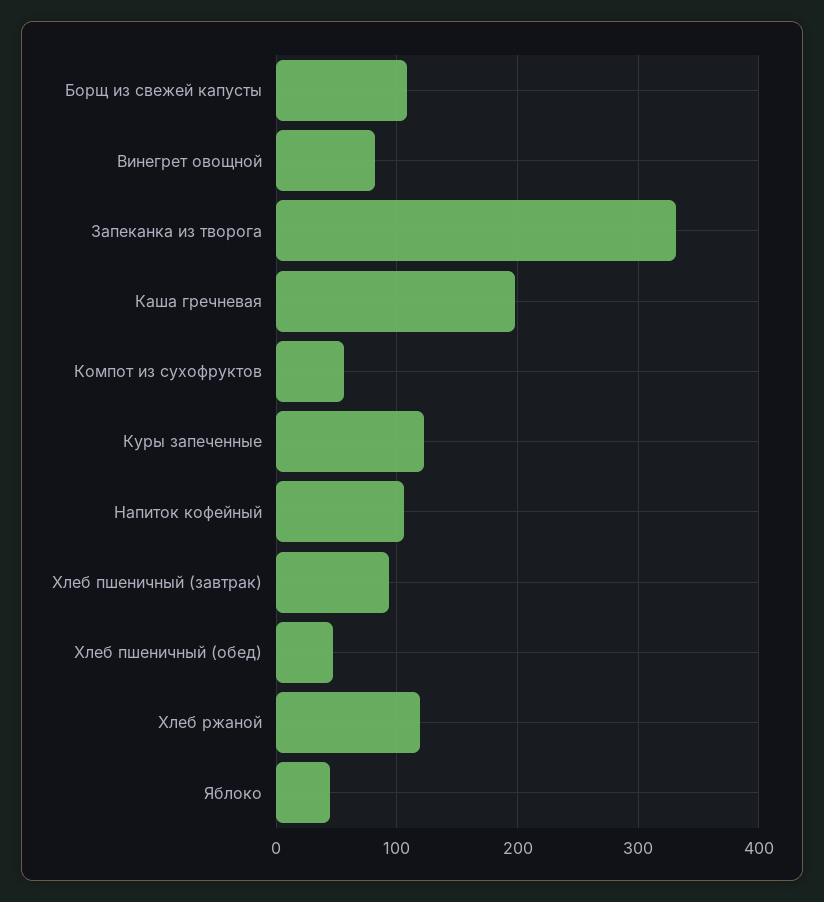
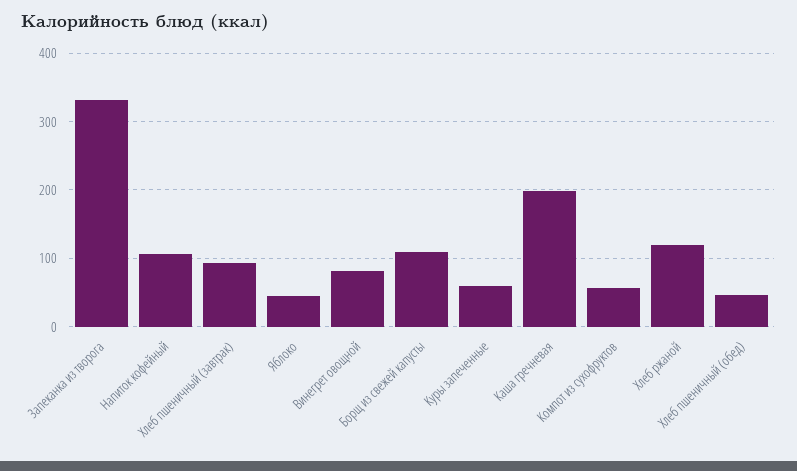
  {
    "Борщ из свежей капусты": 110,
    "Винегрет овощной": 80,
    "Запеканка из творога": 330,
    "Каша гречневая": 200,
    "Компот из сухофруктов": 60,
-   "Куры запеченные": 120,
+   "Куры запеченные": 60,
    "Напиток кофейный": 110,
    "Хлеб пшеничный (завтрак)": 90,
    "Хлеб пшеничный (обед)": 50,
    "Хлеб ржаной": 120,
    "Яблоко": 40
  }

